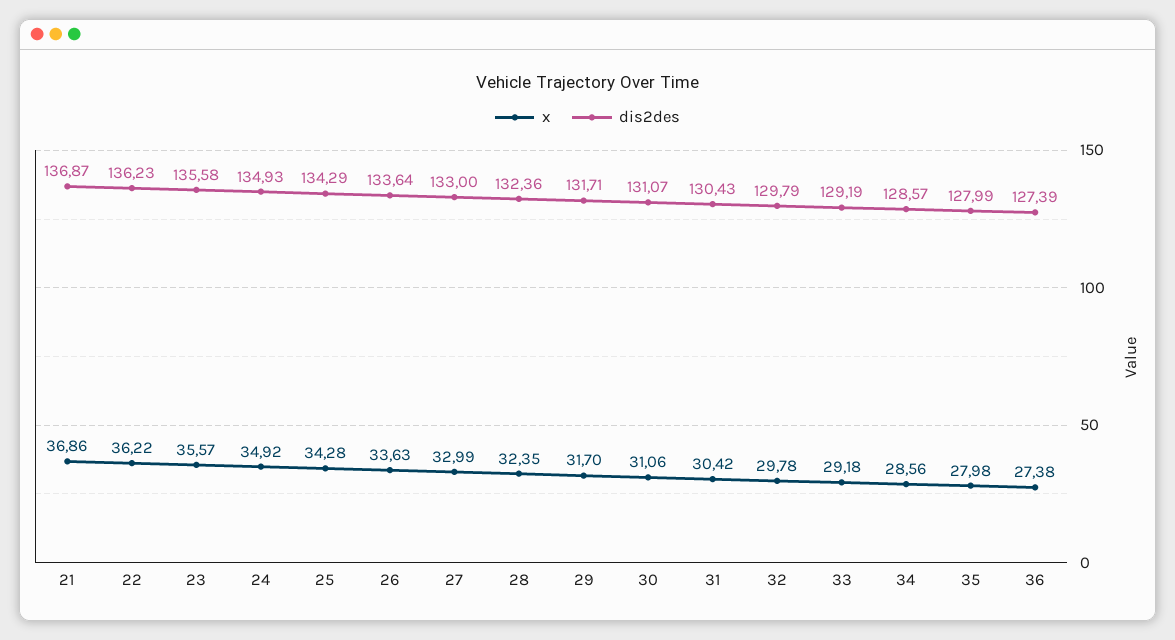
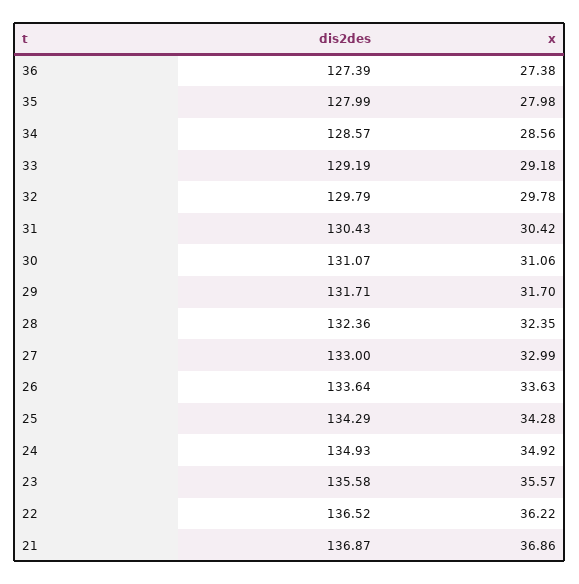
  {
    "x": {
      "21": 36.86,
      "22": 36.22,
      "23": 35.57,
      "24": 34.92,
      "25": 34.28,
      "26": 33.63,
      "27": 32.99,
      "28": 32.35,
      "29": 31.7,
      "30": 31.06,
      "31": 30.42,
      "32": 29.78,
      "33": 29.18,
      "34": 28.56,
      "35": 27.98,
      "36": 27.38
    },
    "dis2des": {
      "21": 136.87,
-     "22": 136.23,
+     "22": 136.52,
      "23": 135.58,
      "24": 134.93,
      "25": 134.29,
      "26": 133.64,
      "27": 133,
      "28": 132.36,
      "29": 131.71,
      "30": 131.07,
      "31": 130.43,
      "32": 129.79,
      "33": 129.19,
      "34": 128.57,
      "35": 127.99,
      "36": 127.39
    }
  }

